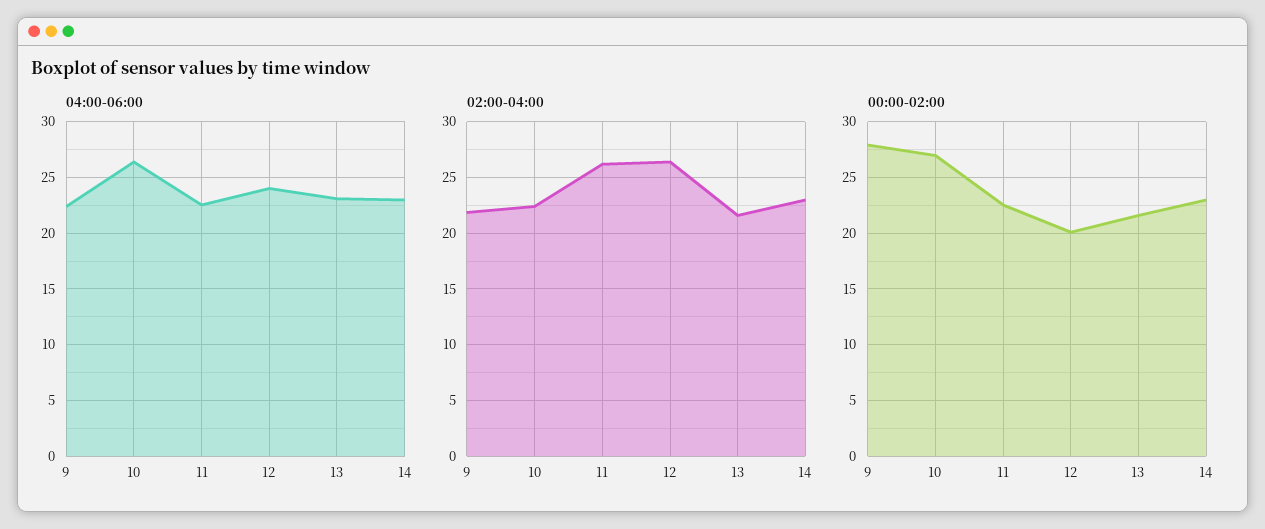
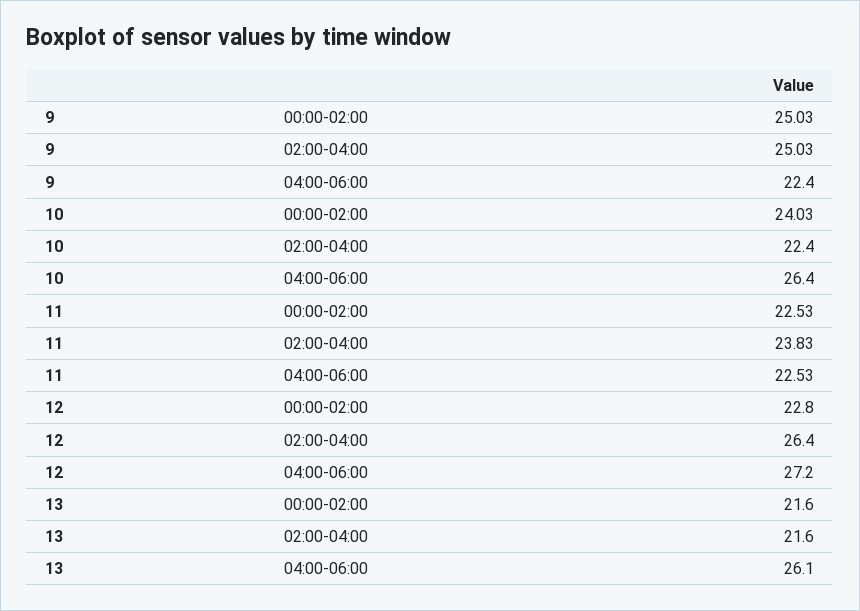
  {
    "04:00-06:00": {
      "9": 22.4,
      "10": 26.4,
      "11": 22.53,
-     "12": 24,
+     "12": 27.2,
-     "13": 23,
+     "13": 26.1
-     "14": 23
    },
    "02:00-04:00": {
-     "9": 22,
+     "9": 25.03,
      "10": 22.4,
-     "11": 26,
+     "11": 23.83,
      "12": 26.4,
-     "13": 21.6,
+     "13": 21.6
-     "14": 23
    },
    "00:00-02:00": {
-     "9": 28,
+     "9": 25.03,
-     "10": 27,
+     "10": 24.03,
      "11": 22.53,
-     "12": 20,
+     "12": 22.8,
-     "13": 21.6,
+     "13": 21.6
-     "14": 23
    }
  }

